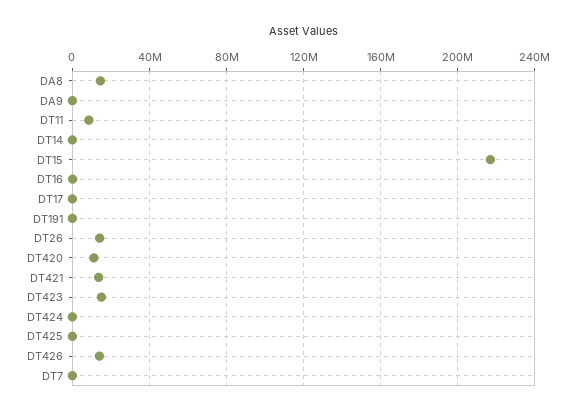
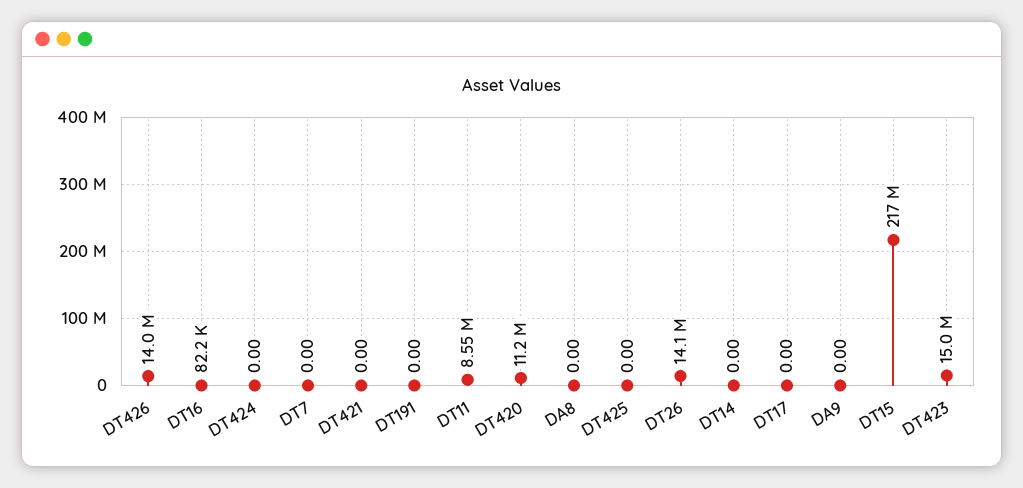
  {
-   "DA8": 15000000,
+   "DA8": 0,
    "DA9": 0,
    "DT11": 8550000,
    "DT14": 0,
    "DT15": 217000000,
    "DT16": 82200,
    "DT17": 0,
    "DT191": 0,
    "DT26": 14100000,
    "DT420": 11200000,
-   "DT421": 15000000,
+   "DT421": 0,
    "DT423": 15000000,
    "DT424": 0,
    "DT425": 0,
    "DT426": 14000000,
    "DT7": 0
  }

